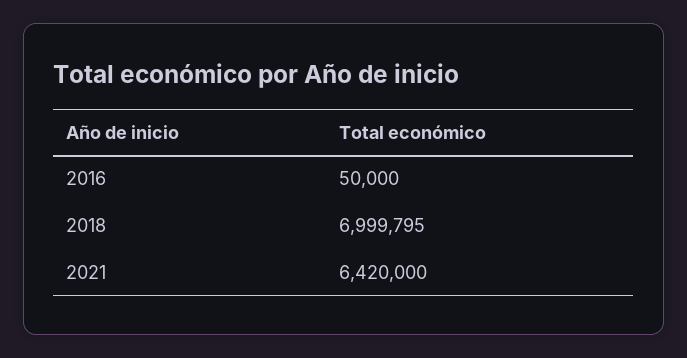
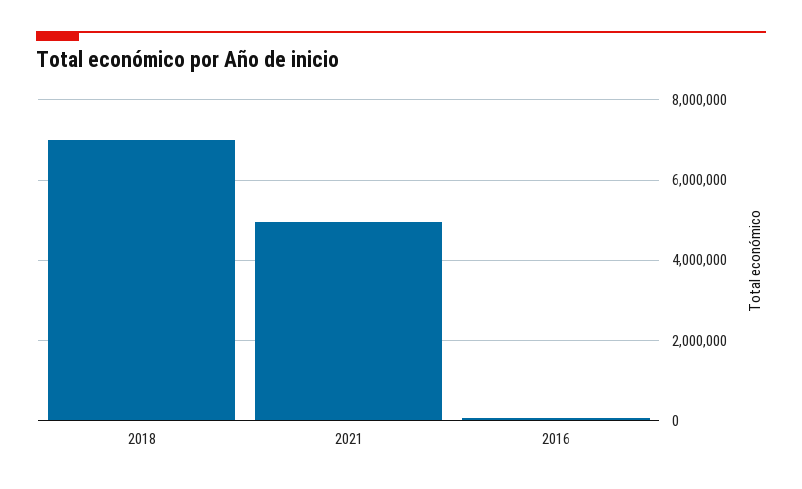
  {
    "2016": 50000,
    "2018": 6999795,
-   "2021": 6420000
+   "2021": 5000000
  }

